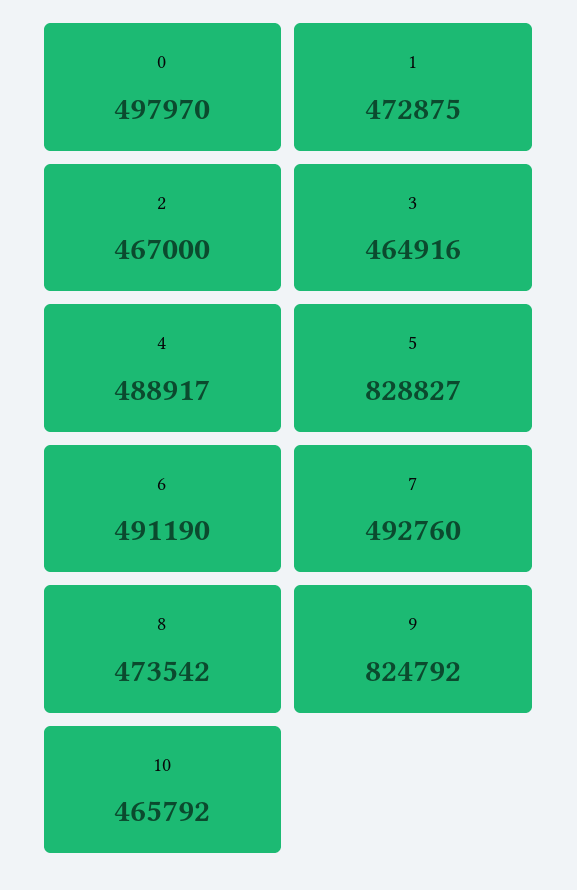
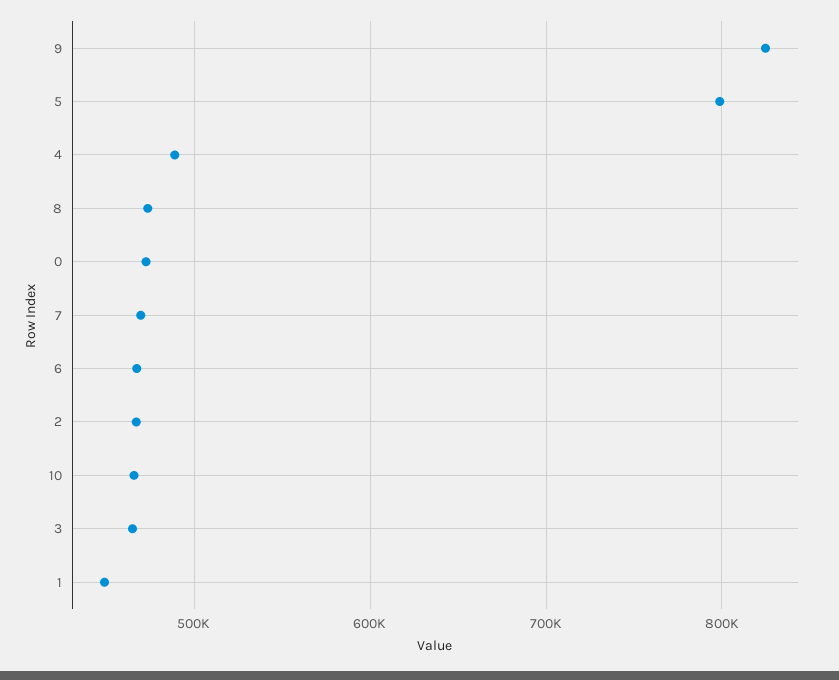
  {
-   "0": 497970,
+   "0": 470000,
-   "1": 472875,
+   "1": 450000,
    "2": 467000,
    "3": 464916,
    "4": 488917,
-   "5": 828827,
+   "5": 800000,
-   "6": 491190,
+   "6": 470000,
-   "7": 492760,
+   "7": 470000,
    "8": 473542,
    "9": 824792,
    "10": 465792
  }

